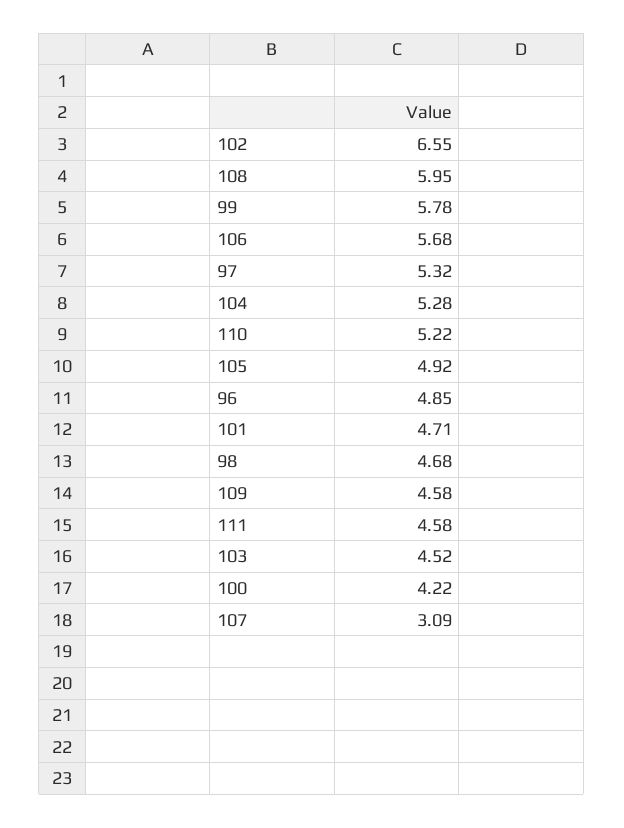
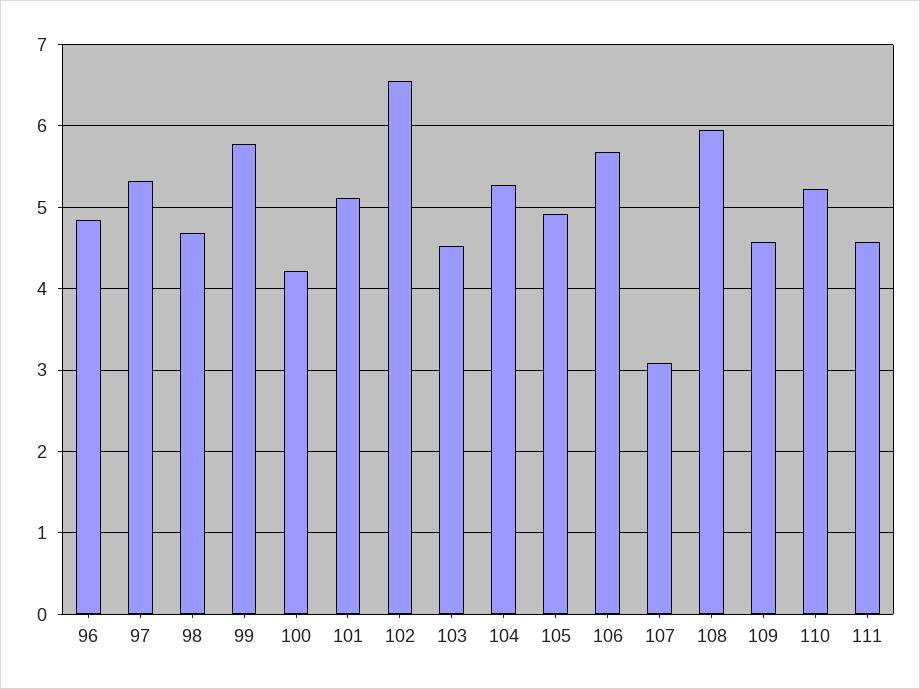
  {
    "102": 6.55,
    "108": 5.95,
    "99": 5.78,
    "106": 5.68,
    "97": 5.32,
    "104": 5.28,
    "110": 5.22,
    "105": 4.92,
    "96": 4.85,
-   "101": 4.71,
+   "101": 5.1,
    "98": 4.68,
    "109": 4.58,
    "111": 4.58,
    "103": 4.52,
    "100": 4.22,
    "107": 3.09
  }

